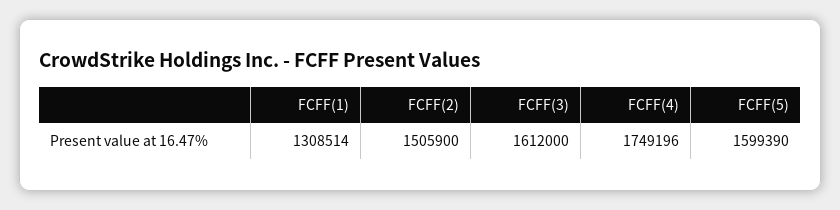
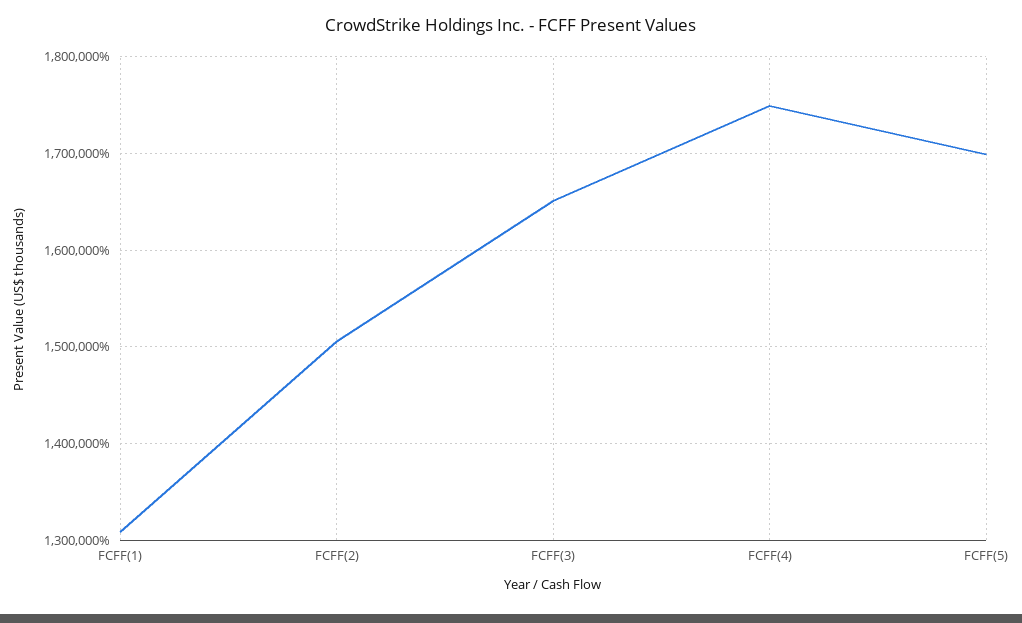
  {
    "FCFF(1)": 1308514,
    "FCFF(2)": 1505900,
-   "FCFF(3)": 1612000,
+   "FCFF(3)": 1650000,
    "FCFF(4)": 1749196,
-   "FCFF(5)": 1599390
+   "FCFF(5)": 1700000
  }

